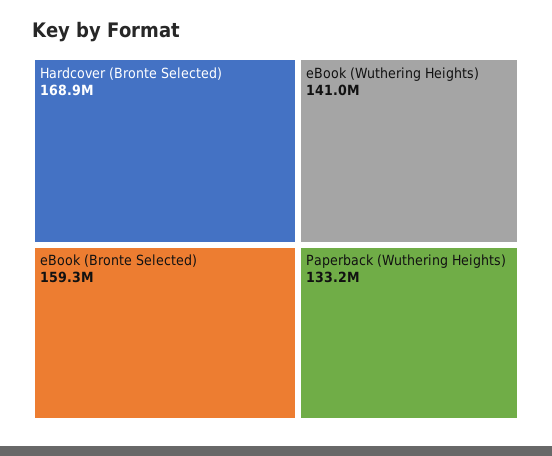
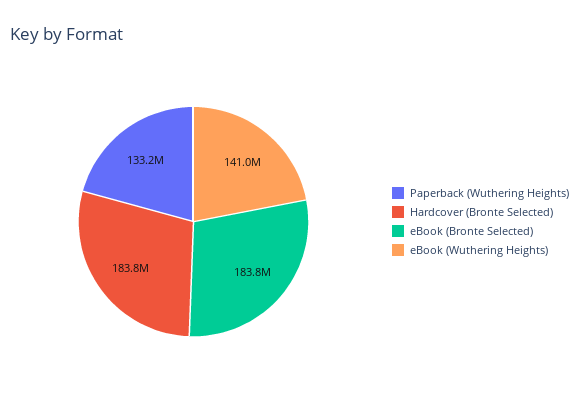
  {
-   "Hardcover (Bronte Selected)": 168900000,
+   "Hardcover (Bronte Selected)": 183800000,
-   "eBook (Bronte Selected)": 159300000,
+   "eBook (Bronte Selected)": 183800000,
    "eBook (Wuthering Heights)": 141000000,
    "Paperback (Wuthering Heights)": 133200000
  }

